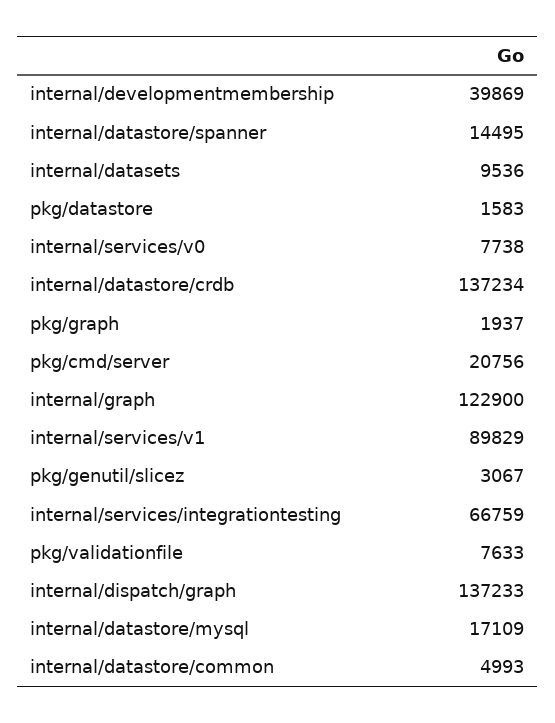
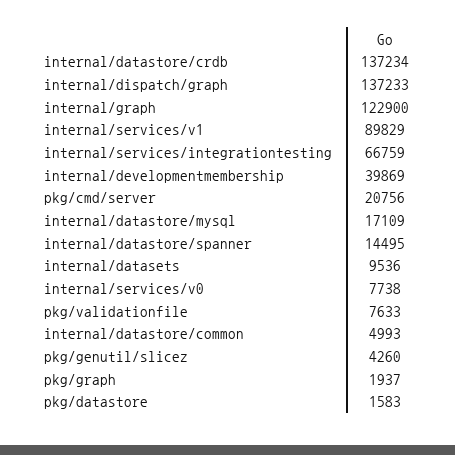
  {
    "internal/developmentmembership": 39869,
    "internal/datastore/spanner": 14495,
    "internal/datasets": 9536,
    "pkg/datastore": 1583,
    "internal/services/v0": 7738,
    "internal/datastore/crdb": 137234,
    "pkg/graph": 1937,
    "pkg/cmd/server": 20756,
    "internal/graph": 122900,
    "internal/services/v1": 89829,
-   "pkg/genutil/slicez": 3067,
+   "pkg/genutil/slicez": 4260,
    "internal/services/integrationtesting": 66759,
    "pkg/validationfile": 7633,
    "internal/dispatch/graph": 137233,
    "internal/datastore/mysql": 17109,
    "internal/datastore/common": 4993
  }

